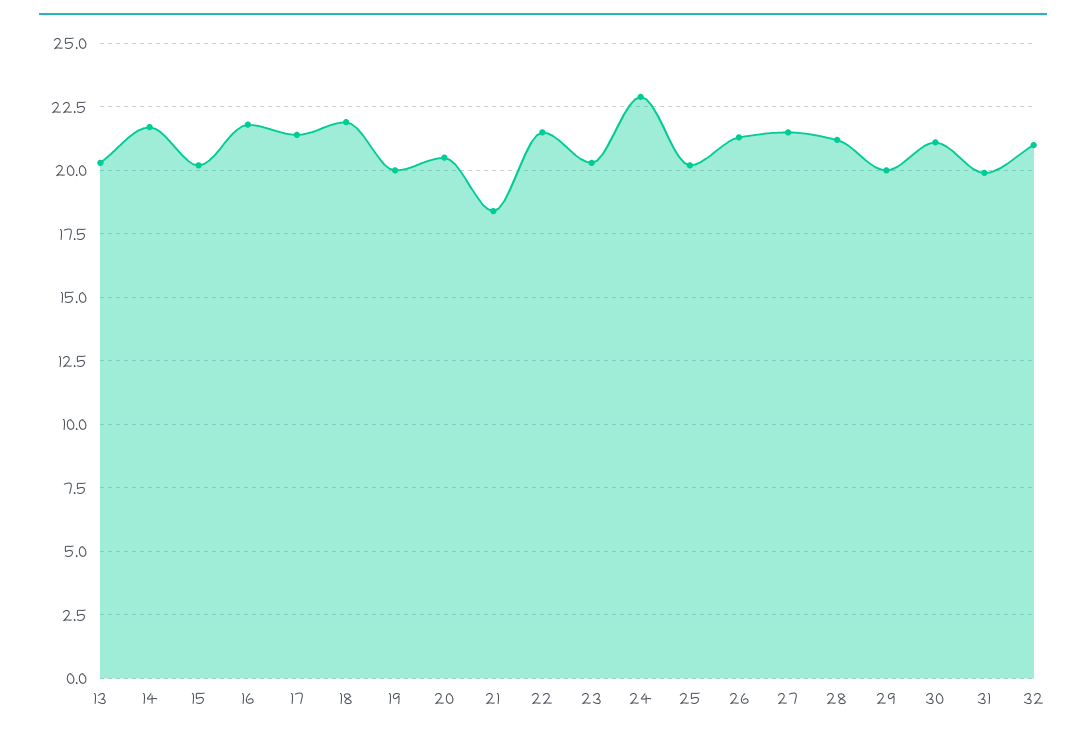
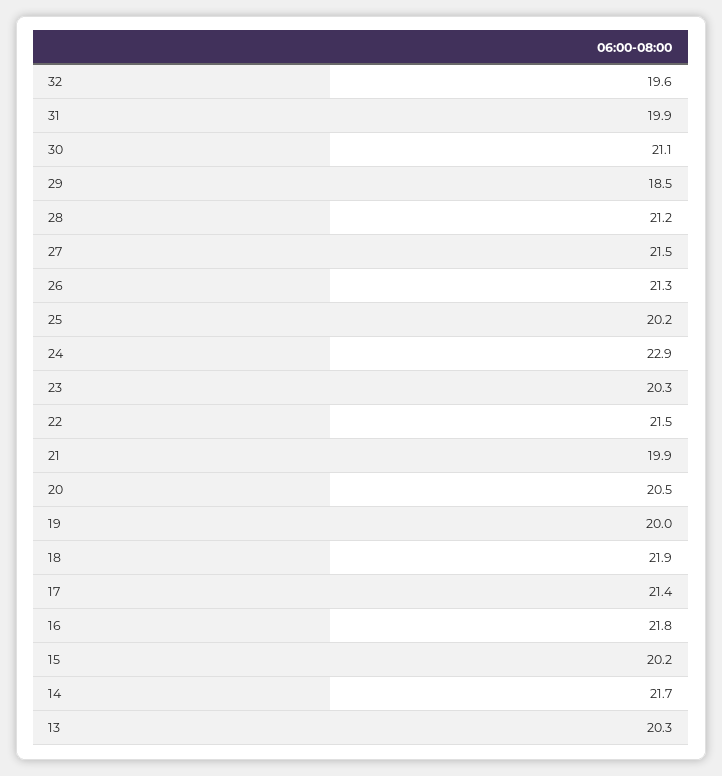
  {
    "13": 20.3,
    "14": 21.7,
    "15": 20.2,
    "16": 21.8,
    "17": 21.4,
    "18": 21.9,
    "19": 20,
    "20": 20.5,
-   "21": 18.5,
+   "21": 19.9,
    "22": 21.5,
    "23": 20.3,
    "24": 22.9,
    "25": 20.2,
    "26": 21.3,
    "27": 21.5,
    "28": 21.2,
-   "29": 20,
+   "29": 18.5,
    "30": 21.1,
    "31": 19.9,
-   "32": 21
+   "32": 19.6
  }

